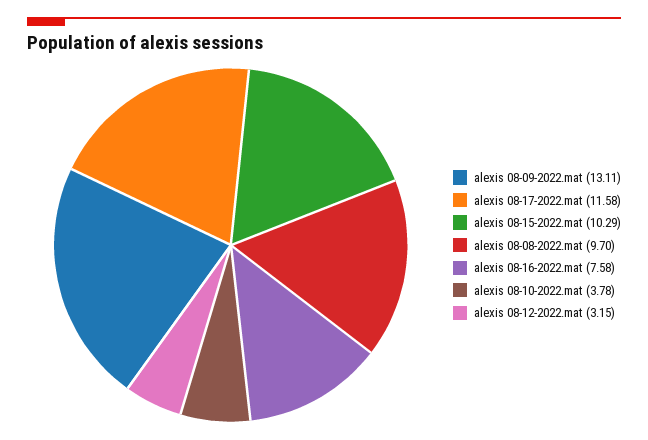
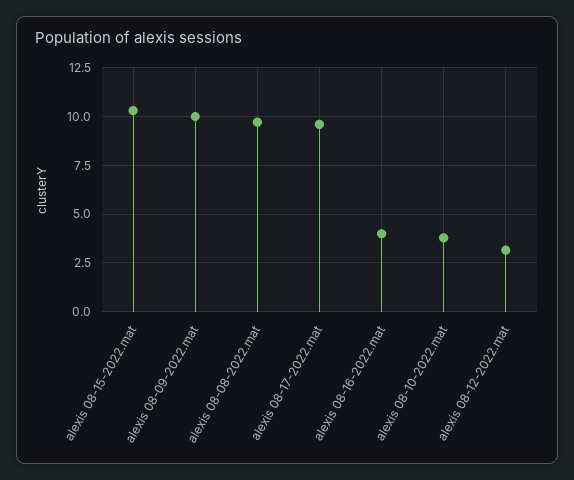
  {
-   "alexis 08-09-2022.mat": 13.11,
+   "alexis 08-09-2022.mat": 10,
-   "alexis 08-17-2022.mat": 11.58,
+   "alexis 08-17-2022.mat": 9.5,
    "alexis 08-15-2022.mat": 10.29,
    "alexis 08-08-2022.mat": 9.7,
-   "alexis 08-16-2022.mat": 7.58,
+   "alexis 08-16-2022.mat": 4,
    "alexis 08-10-2022.mat": 3.78,
    "alexis 08-12-2022.mat": 3.15
  }

